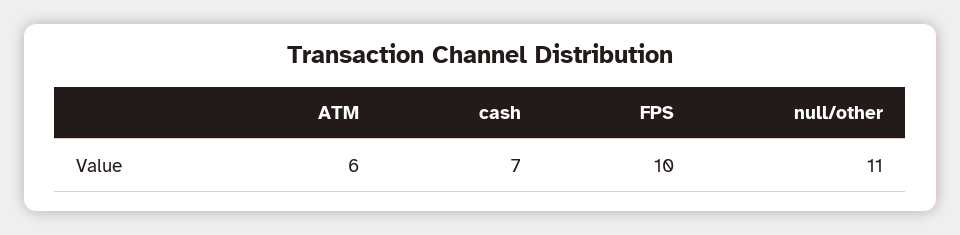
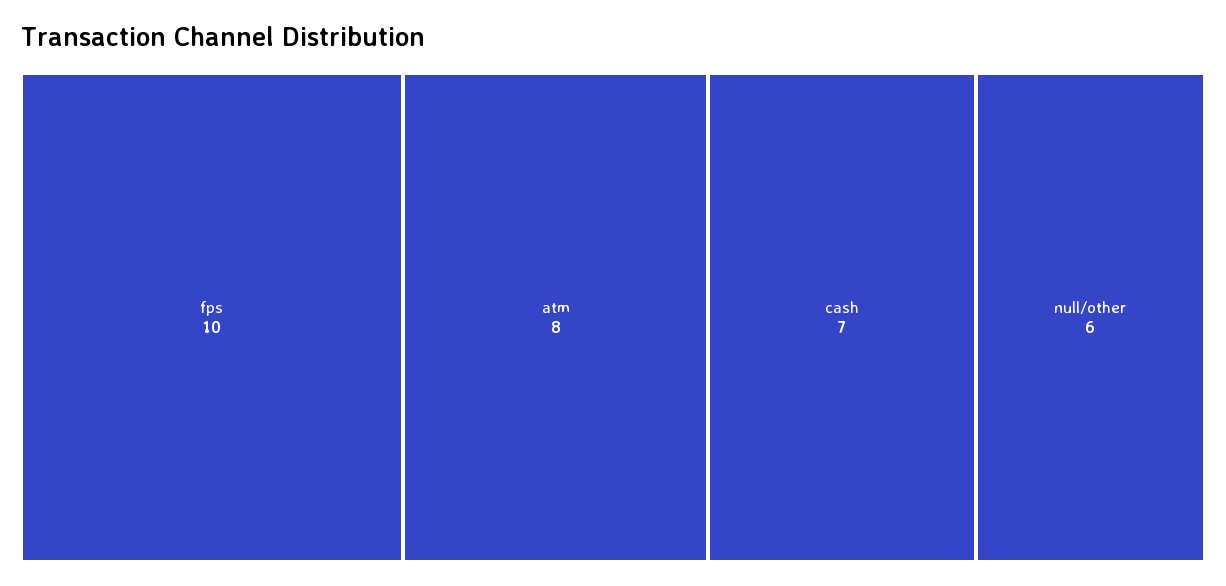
  {
-   "ATM": 6,
+   "ATM": 8,
    "cash": 7,
    "FPS": 10,
-   "null/other": 11
+   "null/other": 6
  }

